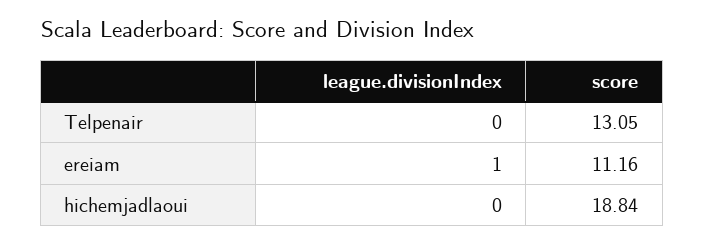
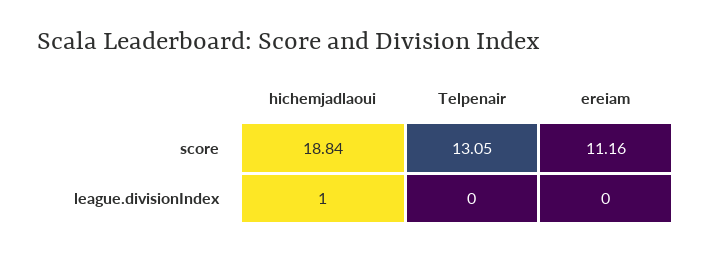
  {
    "league.divisionIndex": {
      "Telpenair": 0,
-     "ereiam": 1,
+     "ereiam": 0,
-     "hichemjadlaoui": 0
+     "hichemjadlaoui": 1
    },
    "score": {
      "Telpenair": 13.05,
      "ereiam": 11.16,
      "hichemjadlaoui": 18.84
    }
  }

